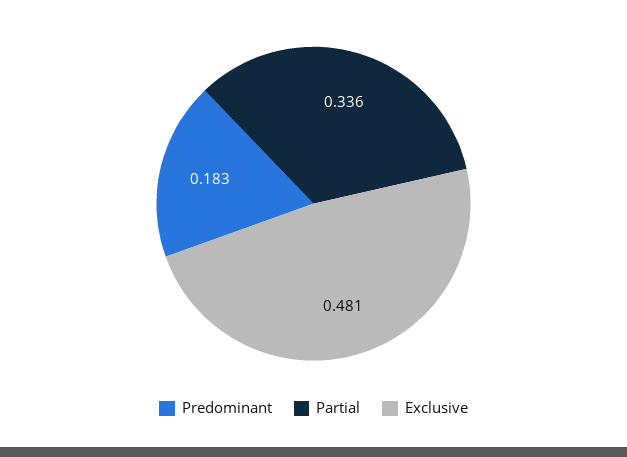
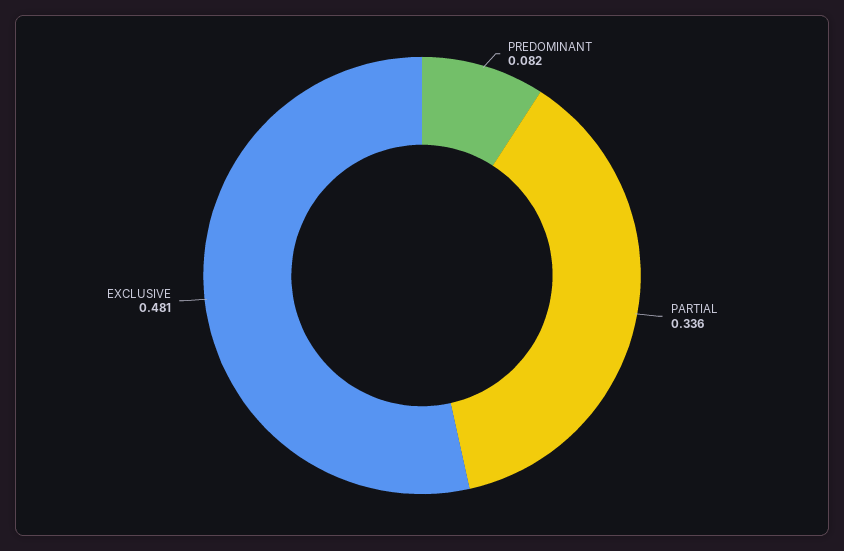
  {
-   "Predominant": 0.183,
+   "Predominant": 0.082,
    "Partial": 0.336,
    "Exclusive": 0.481
  }

